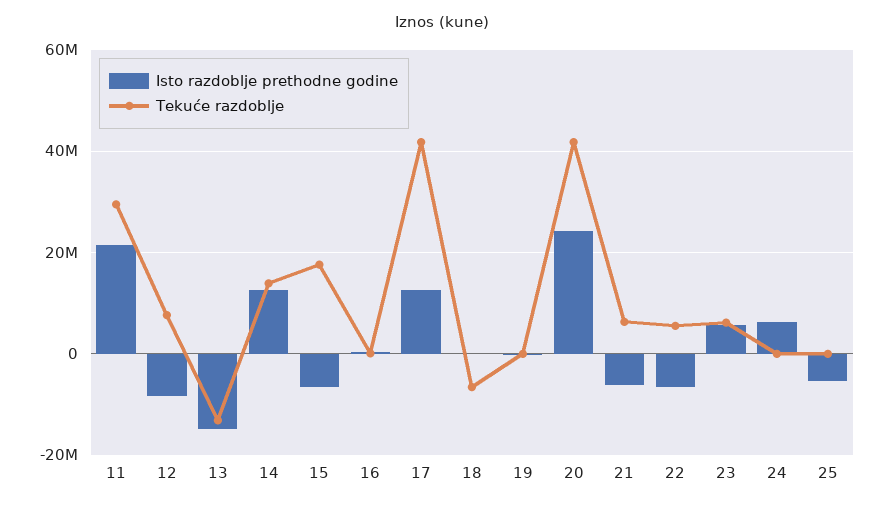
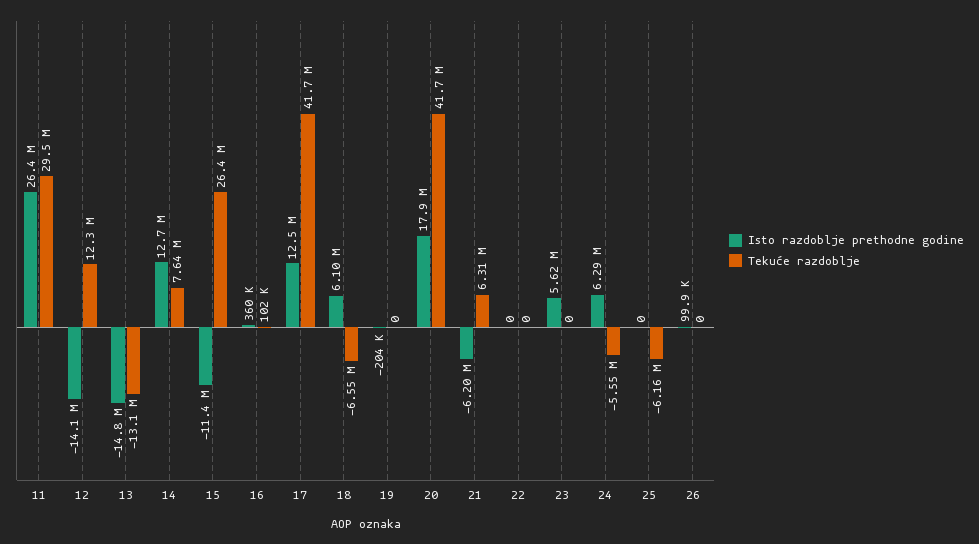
  {
    "Isto razdoblje prethodne godine": {
-     "11": 22000000,
+     "11": 26400000,
-     "12": -8000000,
+     "12": -14100000,
      "13": -14800000,
      "14": 12700000,
-     "15": -6000000,
+     "15": -11400000,
      "16": 360000,
      "17": 12500000,
-     "18": 0,
+     "18": 6100000,
      "19": -204000,
-     "20": 24000000,
+     "20": 17900000,
      "21": -6200000,
-     "22": -6000000,
+     "22": 0,
      "23": 5620000,
      "24": 6290000,
-     "25": -6000000
+     "25": 0,
+     "26": 99900
    },
    "Tekuće razdoblje": {
      "11": 29500000,
-     "12": 8000000,
+     "12": 12300000,
      "13": -13100000,
-     "14": 14000000,
+     "14": 7640000,
-     "15": 18000000,
+     "15": 26400000,
      "16": 102000,
      "17": 41700000,
      "18": -6550000,
      "19": 0,
      "20": 41700000,
      "21": 6310000,
-     "22": 6000000,
+     "22": 0,
-     "23": 6000000,
+     "23": 0,
-     "24": 0,
+     "24": -5550000,
-     "25": 0
+     "25": -6160000,
+     "26": 0
    }
  }

